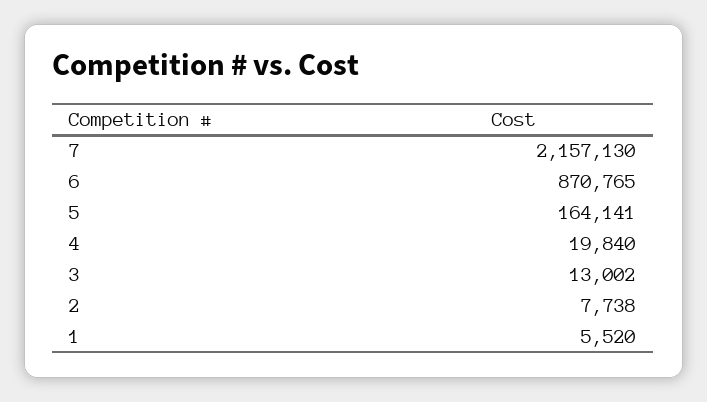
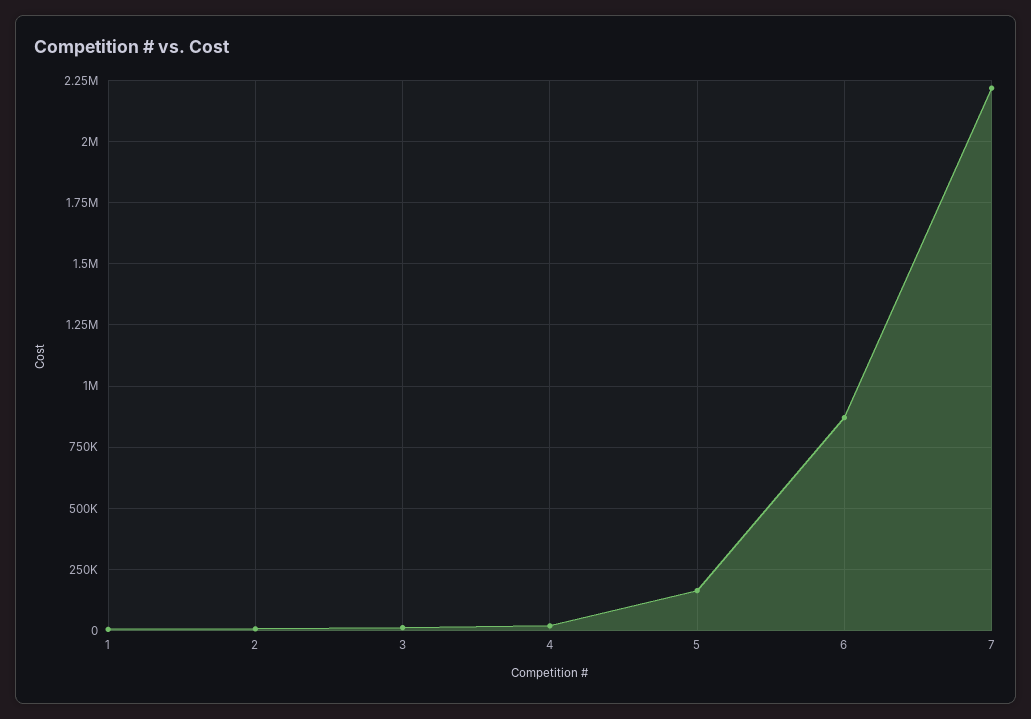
  {
-   "7": 2157130,
+   "7": 2225000,
    "6": 870765,
    "5": 164141,
    "4": 19840,
    "3": 13002,
    "2": 7738,
    "1": 5520
  }

